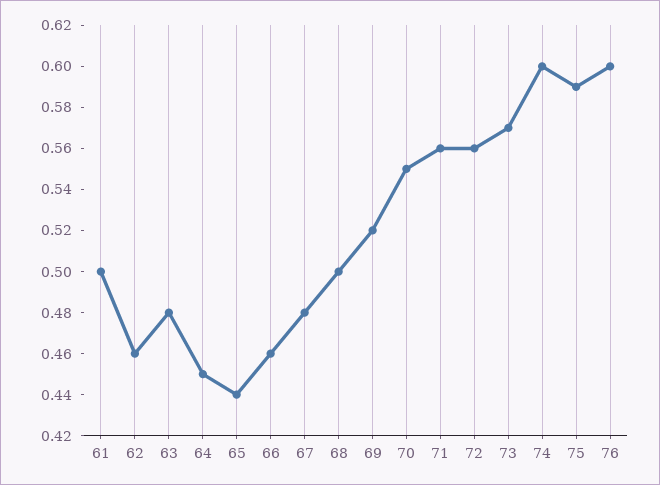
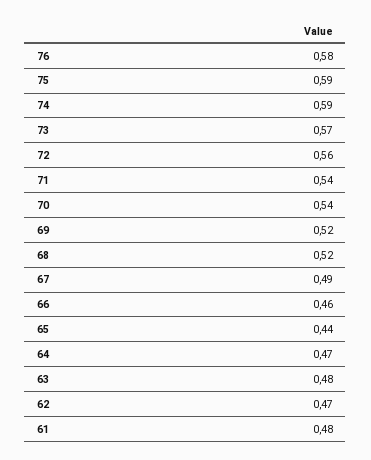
  {
-   "61": 0.5,
+   "61": 0.48,
-   "62": 0.46,
+   "62": 0.47,
    "63": 0.48,
-   "64": 0.45,
+   "64": 0.47,
    "65": 0.44,
    "66": 0.46,
-   "67": 0.48,
+   "67": 0.49,
-   "68": 0.5,
+   "68": 0.52,
    "69": 0.52,
-   "70": 0.55,
+   "70": 0.54,
-   "71": 0.56,
+   "71": 0.54,
    "72": 0.56,
    "73": 0.57,
-   "74": 0.6,
+   "74": 0.59,
    "75": 0.59,
-   "76": 0.6
+   "76": 0.58
  }

